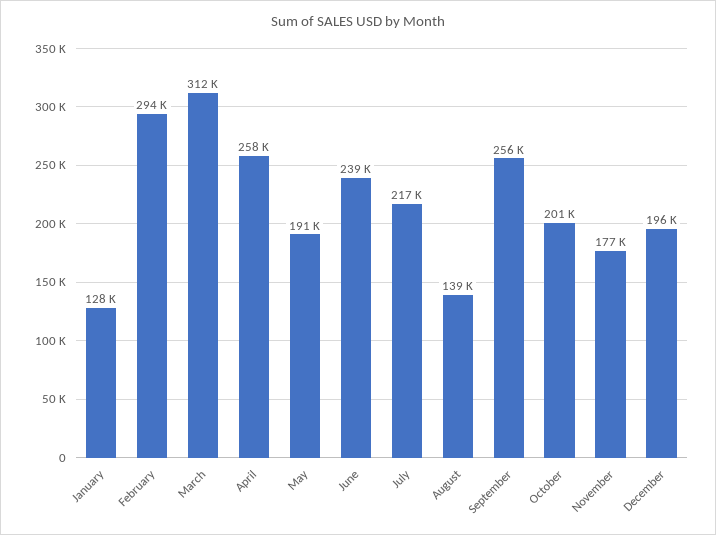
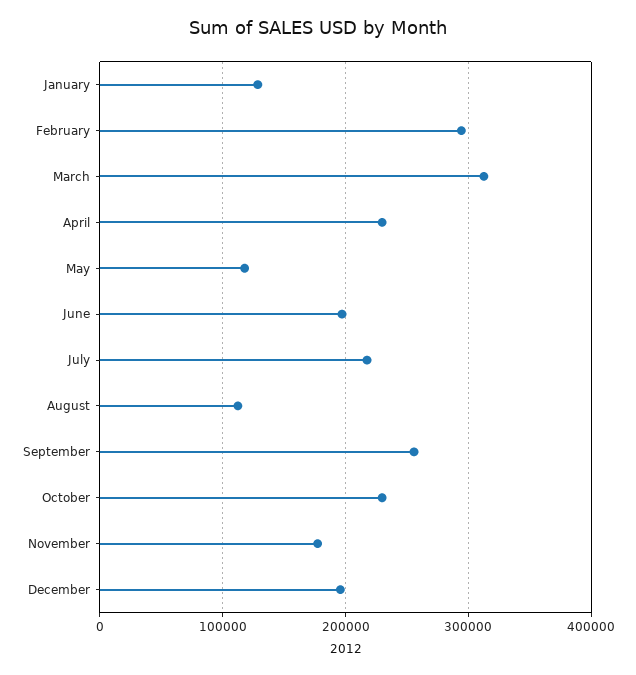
  {
    "January": 128000,
    "February": 294000,
    "March": 312000,
-   "April": 258000,
+   "April": 230000,
-   "May": 191000,
+   "May": 120000,
-   "June": 239000,
+   "June": 200000,
    "July": 217000,
-   "August": 139000,
+   "August": 110000,
    "September": 256000,
-   "October": 201000,
+   "October": 230000,
    "November": 177000,
    "December": 196000
  }

